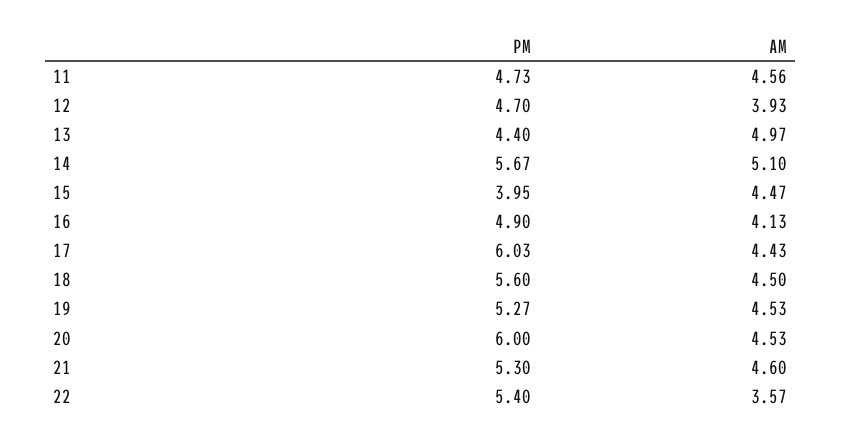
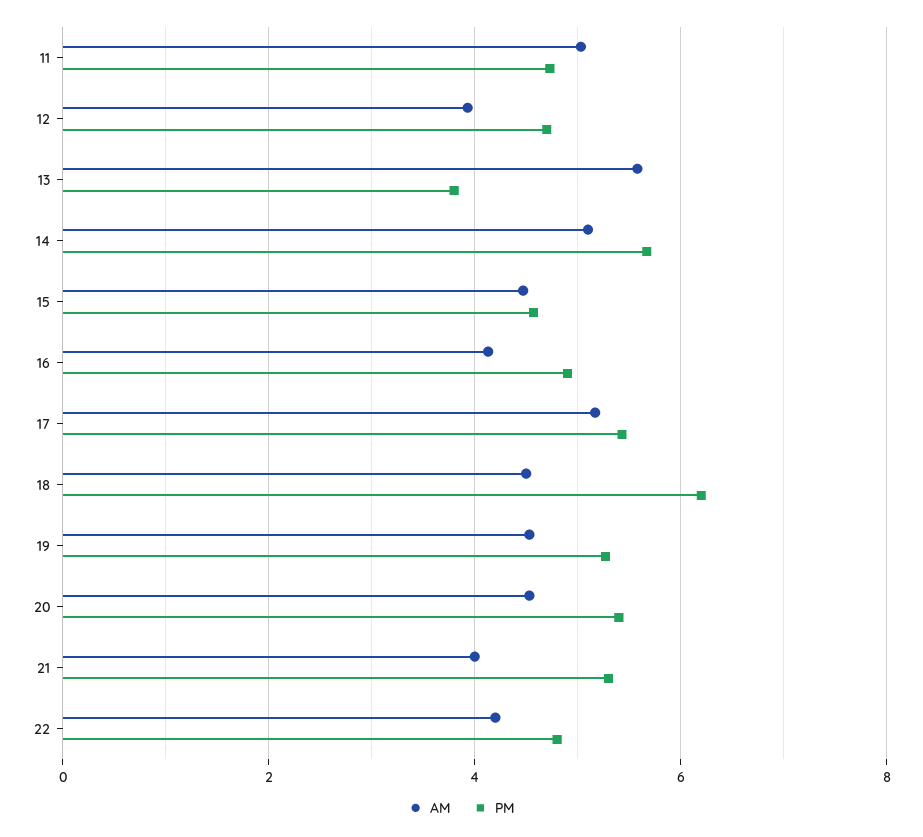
  {
    "PM": {
      "11": 4.73,
      "12": 4.7,
-     "13": 4.4,
+     "13": 3.8,
      "14": 5.67,
-     "15": 3.95,
+     "15": 4.6,
      "16": 4.9,
-     "17": 6.03,
+     "17": 5.4,
-     "18": 5.6,
+     "18": 6.2,
      "19": 5.27,
-     "20": 6,
+     "20": 5.4,
      "21": 5.3,
-     "22": 5.4
+     "22": 4.8
    },
    "AM": {
-     "11": 4.56,
+     "11": 5,
      "12": 3.93,
-     "13": 4.97,
+     "13": 5.6,
      "14": 5.1,
      "15": 4.47,
      "16": 4.13,
-     "17": 4.43,
+     "17": 5.2,
      "18": 4.5,
      "19": 4.53,
      "20": 4.53,
-     "21": 4.6,
+     "21": 4,
-     "22": 3.57
+     "22": 4.2
    }
  }

